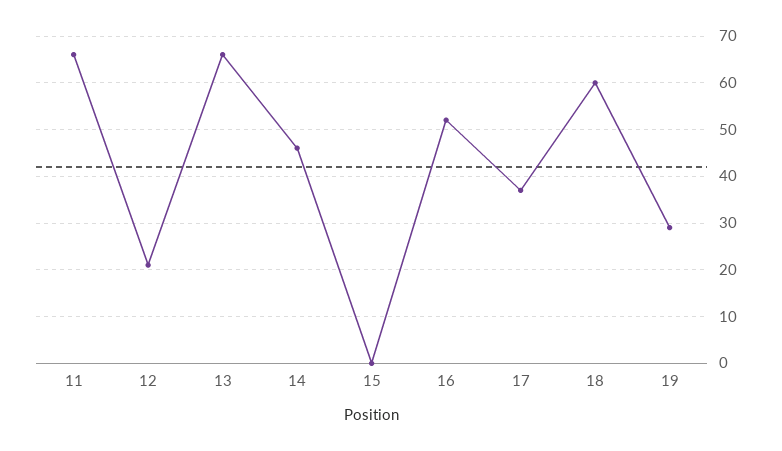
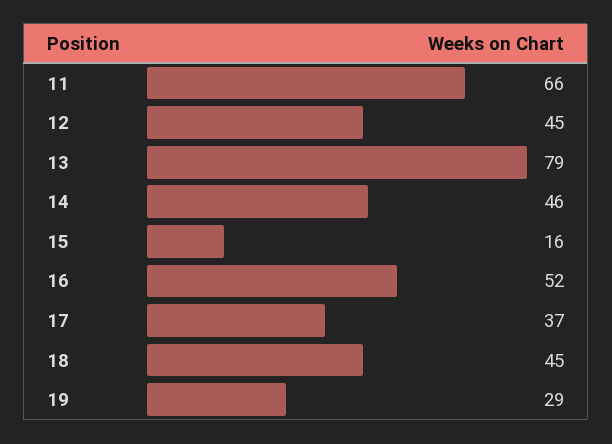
  {
    "11": 66,
-   "12": 20,
+   "12": 45,
-   "13": 65,
+   "13": 79,
    "14": 46,
-   "15": 0,
+   "15": 16,
    "16": 52,
    "17": 37,
-   "18": 60,
+   "18": 45,
    "19": 29
  }

